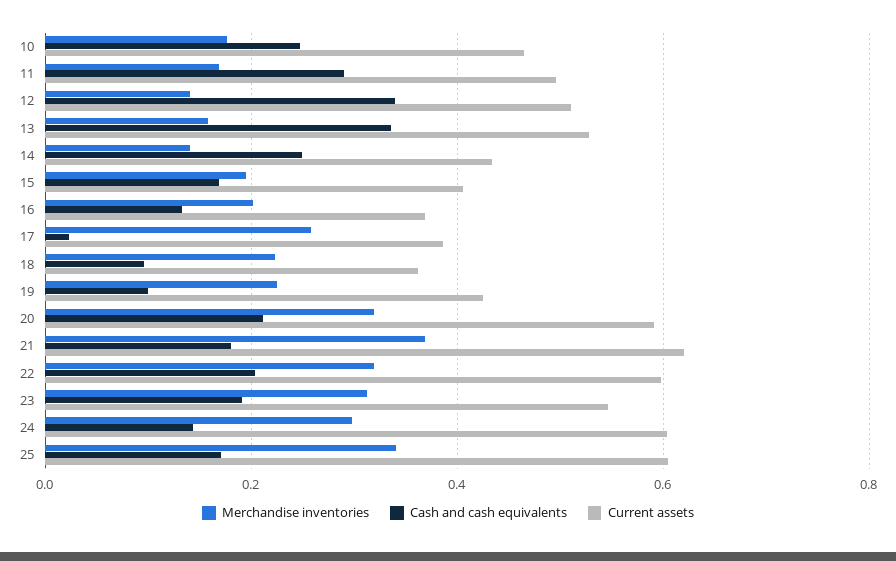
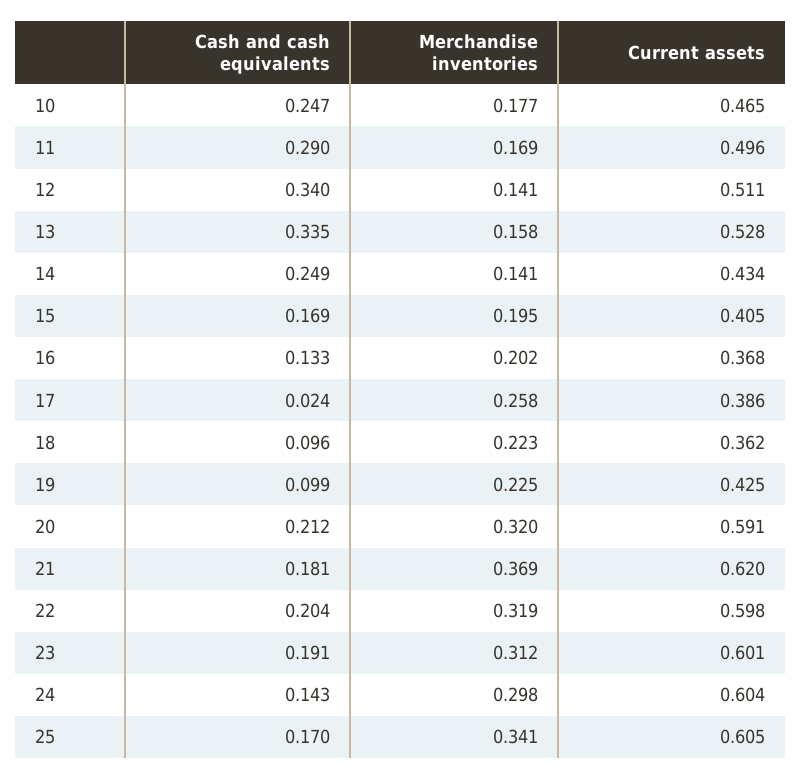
  {
    "Merchandise inventories": {
      "10": 0.177,
      "11": 0.169,
      "12": 0.141,
      "13": 0.158,
      "14": 0.141,
      "15": 0.195,
      "16": 0.202,
      "17": 0.258,
      "18": 0.223,
      "19": 0.225,
      "20": 0.32,
      "21": 0.369,
      "22": 0.319,
      "23": 0.312,
      "24": 0.298,
      "25": 0.341
    },
    "Cash and cash equivalents": {
      "10": 0.247,
      "11": 0.29,
      "12": 0.34,
      "13": 0.335,
      "14": 0.249,
      "15": 0.169,
      "16": 0.133,
      "17": 0.024,
      "18": 0.096,
      "19": 0.099,
      "20": 0.212,
      "21": 0.181,
      "22": 0.204,
      "23": 0.191,
      "24": 0.143,
      "25": 0.17
    },
    "Current assets": {
      "10": 0.465,
      "11": 0.496,
      "12": 0.511,
      "13": 0.528,
      "14": 0.434,
      "15": 0.405,
      "16": 0.368,
      "17": 0.386,
      "18": 0.362,
      "19": 0.425,
      "20": 0.591,
      "21": 0.62,
      "22": 0.598,
-     "23": 0.54,
+     "23": 0.601,
      "24": 0.604,
      "25": 0.605
    }
  }

